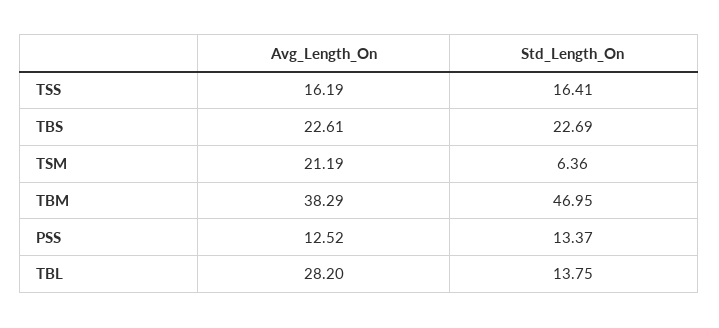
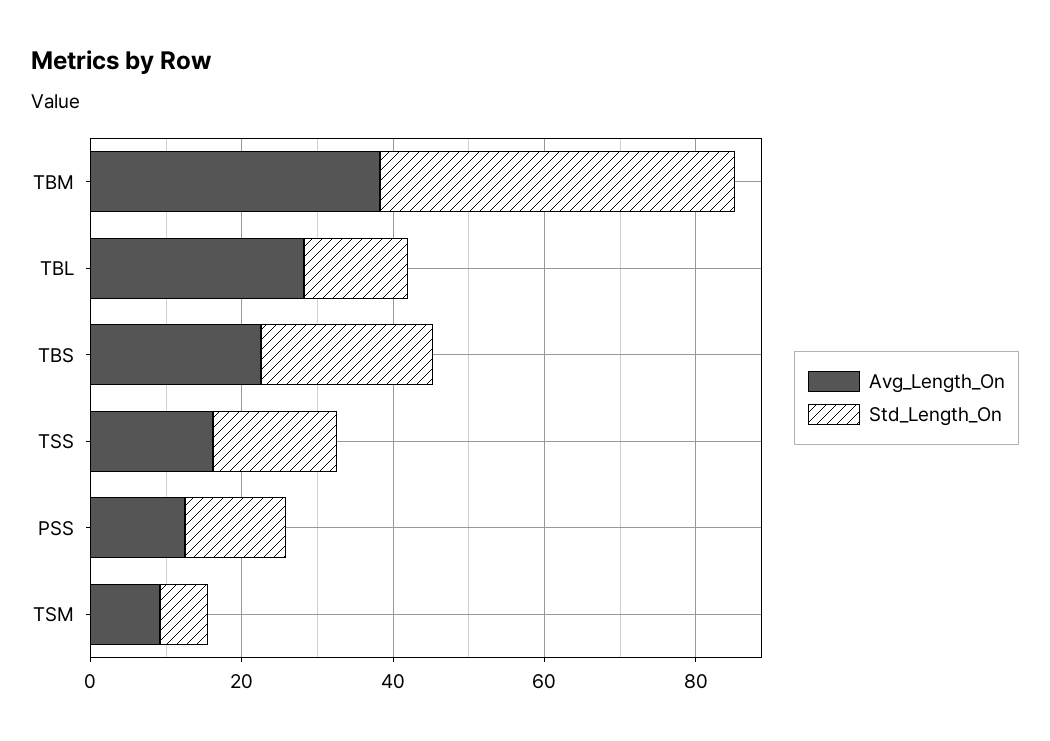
  {
    "Avg_Length_On": {
      "TSS": 16.19,
      "TBS": 22.61,
-     "TSM": 21.19,
+     "TSM": 10,
      "TBM": 38.29,
      "PSS": 12.52,
      "TBL": 28.2
    },
    "Std_Length_On": {
      "TSS": 16.41,
      "TBS": 22.69,
      "TSM": 6.36,
      "TBM": 46.95,
      "PSS": 13.37,
      "TBL": 13.75
    }
  }

